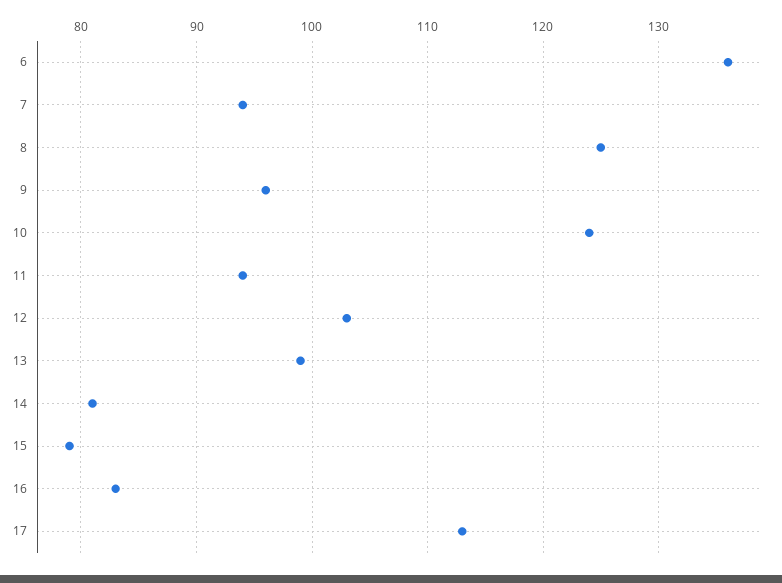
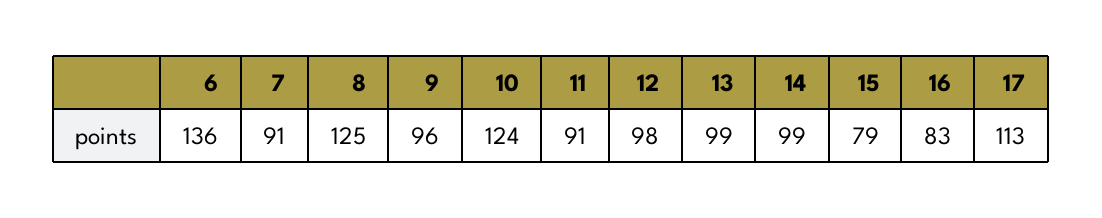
  {
    "6": 136,
-   "7": 94,
+   "7": 91,
    "8": 125,
    "9": 96,
    "10": 124,
-   "11": 94,
+   "11": 91,
-   "12": 103,
+   "12": 98,
    "13": 99,
-   "14": 81,
+   "14": 99,
    "15": 79,
    "16": 83,
    "17": 113
  }

